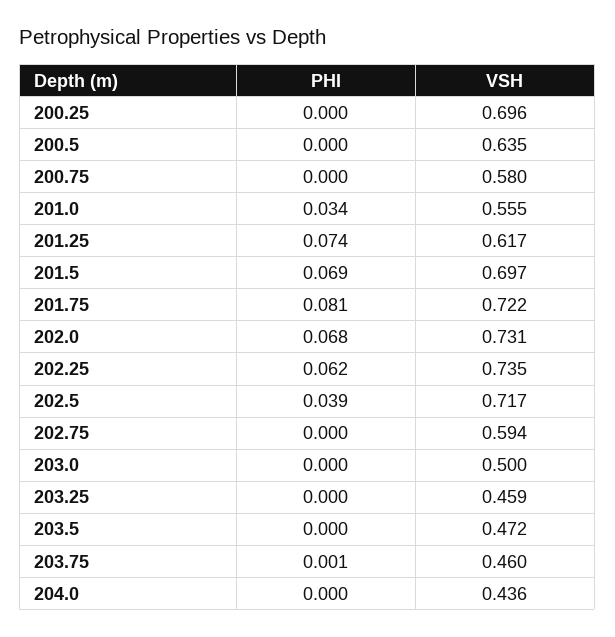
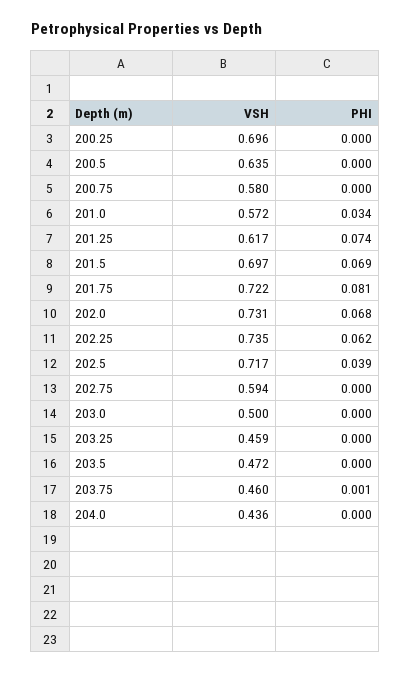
  {
    "PHI": {
      "200.25": 0,
      "200.5": 0,
      "200.75": 0,
      "201.0": 0.034,
      "201.25": 0.074,
      "201.5": 0.069,
      "201.75": 0.081,
      "202.0": 0.068,
      "202.25": 0.062,
      "202.5": 0.039,
      "202.75": 0,
      "203.0": 0,
      "203.25": 0,
      "203.5": 0,
      "203.75": 0.001,
      "204.0": 0
    },
    "VSH": {
      "200.25": 0.696,
      "200.5": 0.635,
      "200.75": 0.58,
-     "201.0": 0.555,
+     "201.0": 0.572,
      "201.25": 0.617,
      "201.5": 0.697,
      "201.75": 0.722,
      "202.0": 0.731,
      "202.25": 0.735,
      "202.5": 0.717,
      "202.75": 0.594,
      "203.0": 0.5,
      "203.25": 0.459,
      "203.5": 0.472,
      "203.75": 0.46,
      "204.0": 0.436
    }
  }

